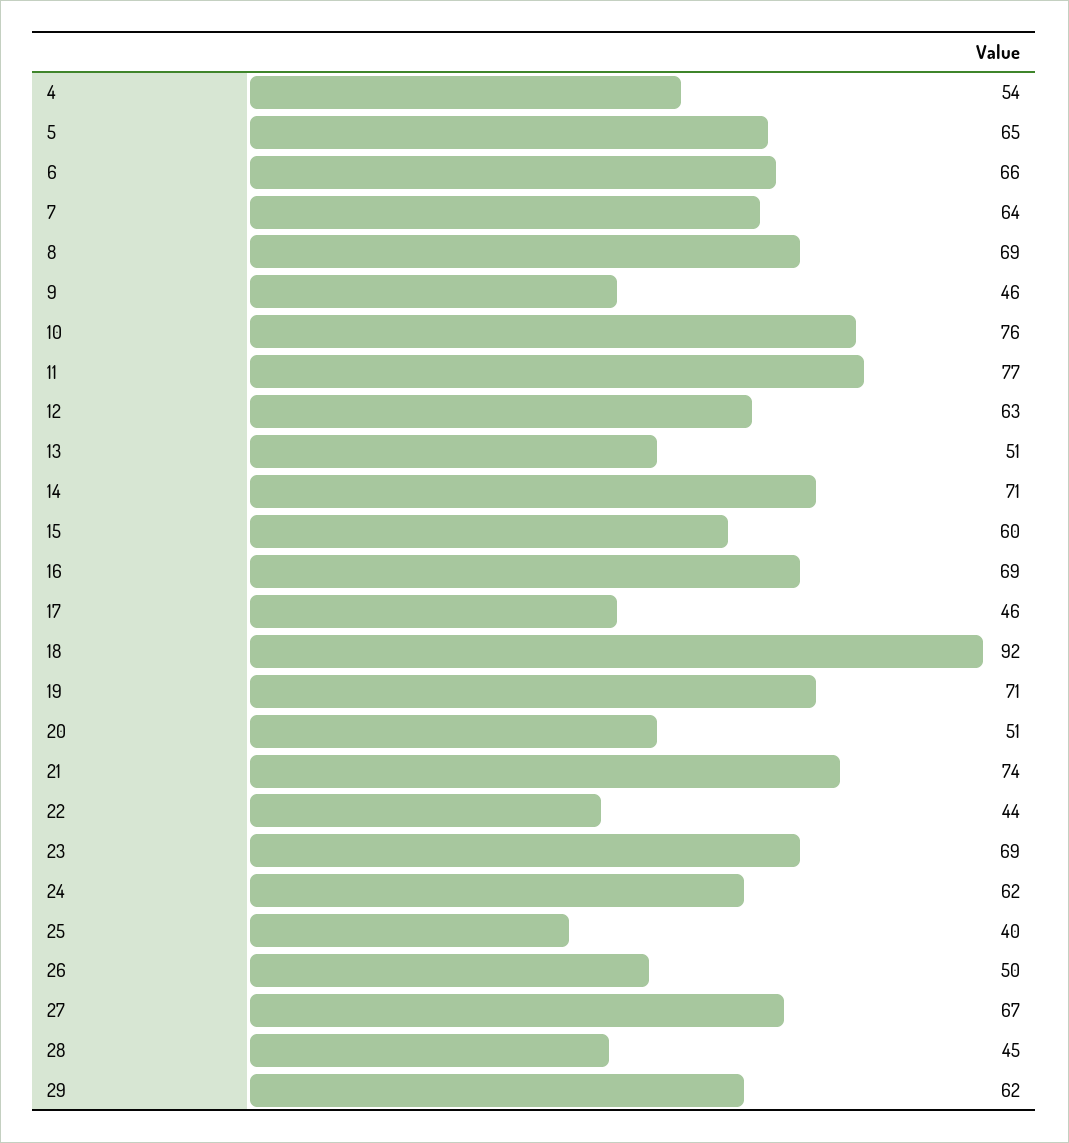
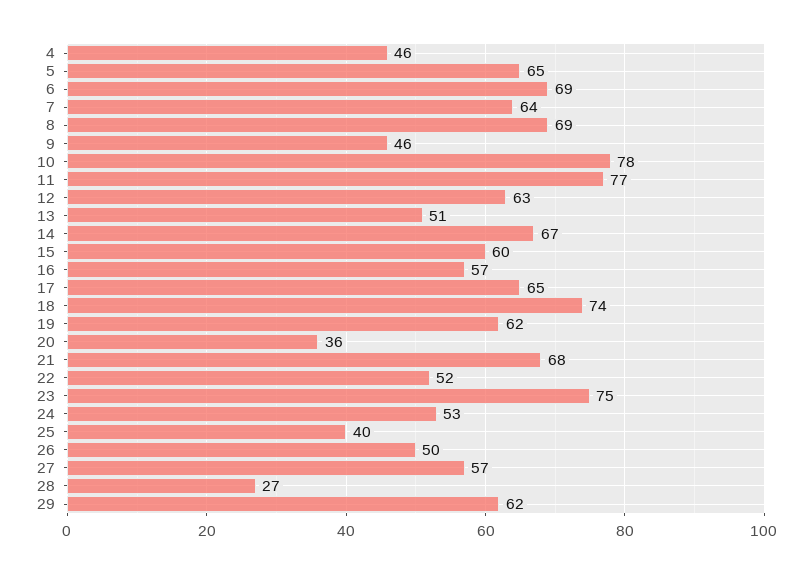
  {
-   "4": 54,
+   "4": 46,
    "5": 65,
-   "6": 66,
+   "6": 69,
    "7": 64,
    "8": 69,
    "9": 46,
-   "10": 76,
+   "10": 78,
    "11": 77,
    "12": 63,
    "13": 51,
-   "14": 71,
+   "14": 67,
    "15": 60,
-   "16": 69,
+   "16": 57,
-   "17": 46,
+   "17": 65,
-   "18": 92,
+   "18": 74,
-   "19": 71,
+   "19": 62,
-   "20": 51,
+   "20": 36,
-   "21": 74,
+   "21": 68,
-   "22": 44,
+   "22": 52,
-   "23": 69,
+   "23": 75,
-   "24": 62,
+   "24": 53,
    "25": 40,
    "26": 50,
-   "27": 67,
+   "27": 57,
-   "28": 45,
+   "28": 27,
    "29": 62
  }

